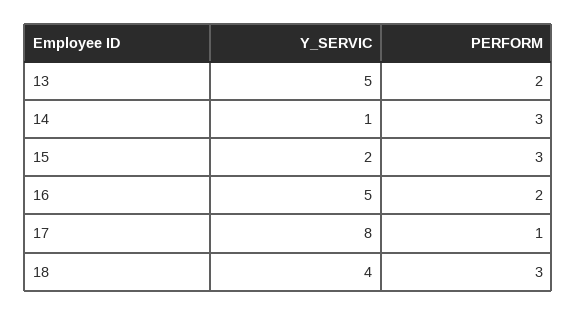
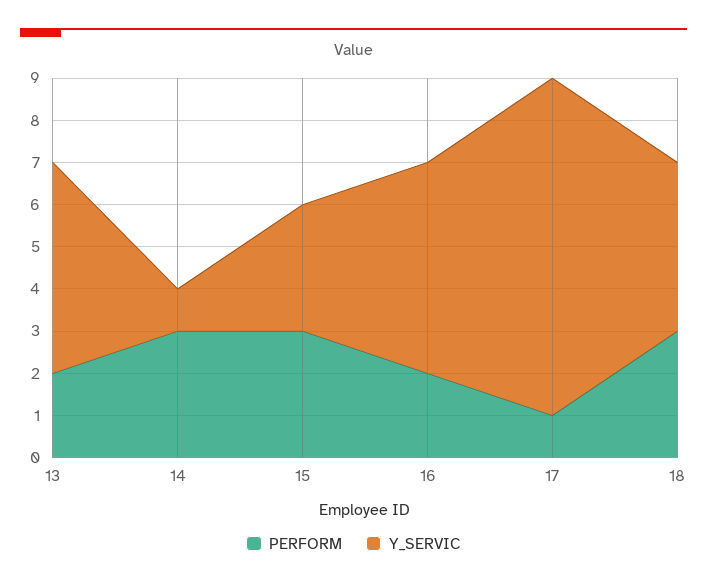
  {
    "Y_SERVIC": {
      "13": 5,
      "14": 1,
-     "15": 2,
+     "15": 3,
      "16": 5,
      "17": 8,
      "18": 4
    },
    "PERFORM": {
      "13": 2,
      "14": 3,
      "15": 3,
      "16": 2,
      "17": 1,
      "18": 3
    }
  }

